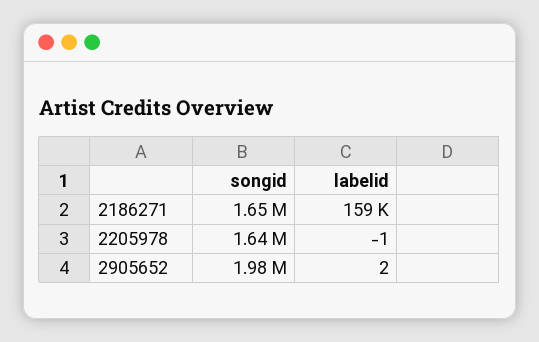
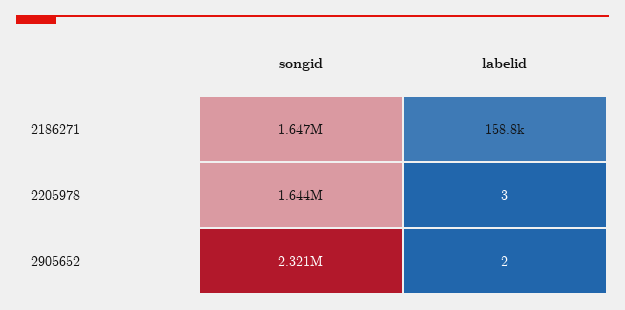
  {
    "songid": {
      "2186271": 1647000,
      "2205978": 1644000,
-     "2905652": 1980000
+     "2905652": 2321000
    },
    "labelid": {
      "2186271": 158800,
-     "2205978": -1,
+     "2205978": 3,
      "2905652": 2
    }
  }

